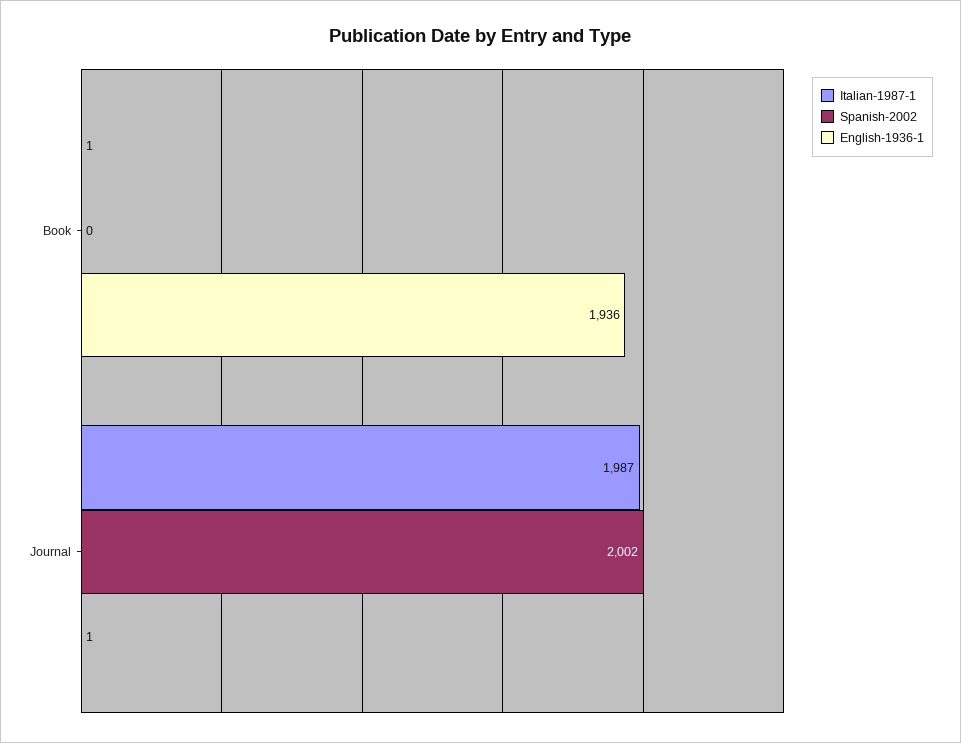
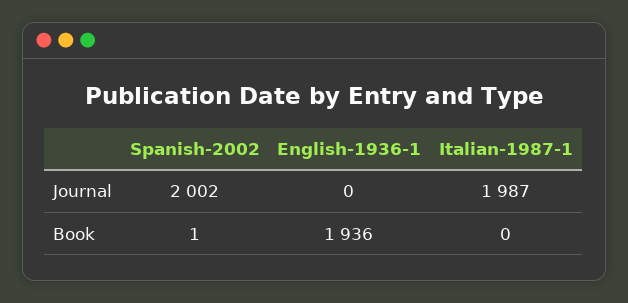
  {
    "Italian-1987-1": {
-     "Book": 1,
+     "Book": 0,
      "Journal": 1987
    },
    "Spanish-2002": {
-     "Book": 0,
+     "Book": 1,
      "Journal": 2002
    },
    "English-1936-1": {
      "Book": 1936,
-     "Journal": 1
+     "Journal": 0
    }
  }

